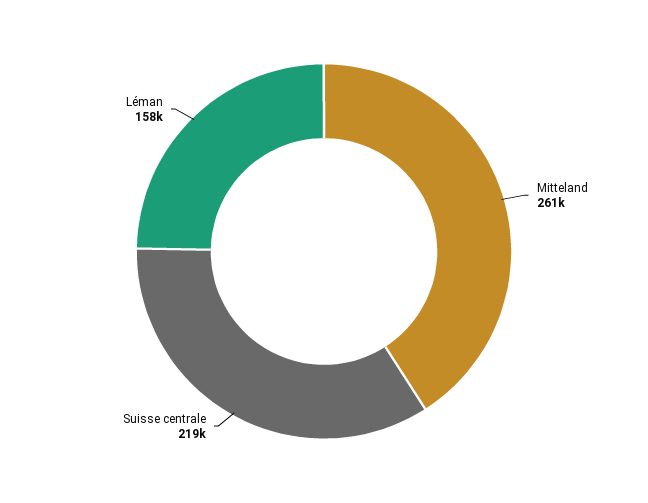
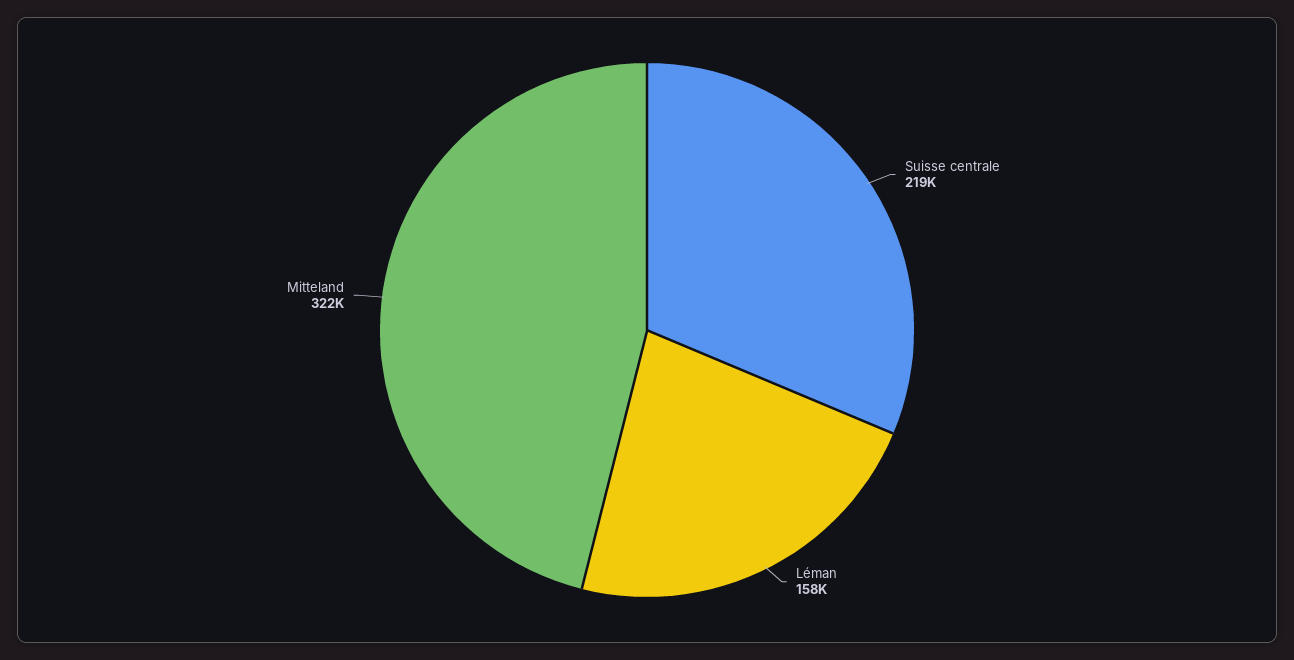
  {
-   "Mitteland": 261000,
+   "Mitteland": 322000,
    "Suisse centrale": 219000,
    "Léman": 158000
  }

